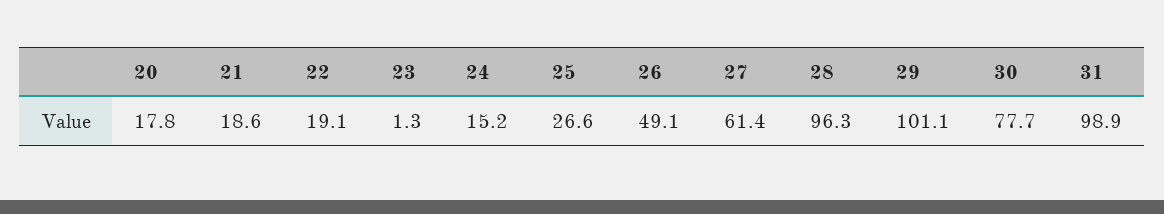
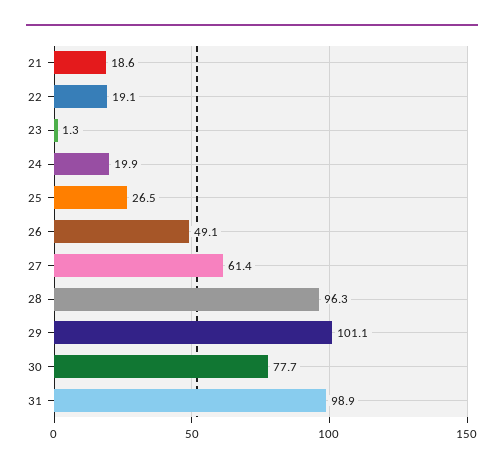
  {
-   "20": 17.8,
    "21": 18.6,
    "22": 19.1,
    "23": 1.3,
-   "24": 15.2,
+   "24": 19.9,
-   "25": 26.6,
+   "25": 26.5,
    "26": 49.1,
    "27": 61.4,
    "28": 96.3,
    "29": 101.1,
    "30": 77.7,
    "31": 98.9
  }

